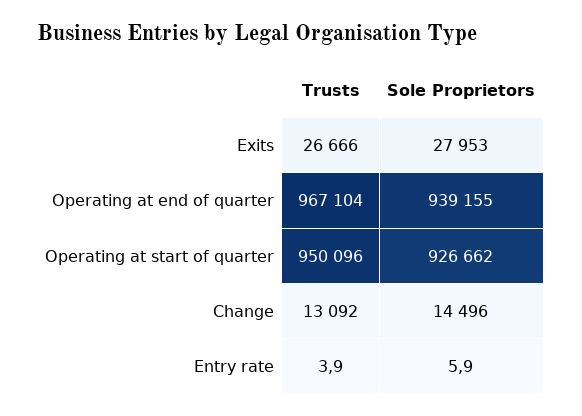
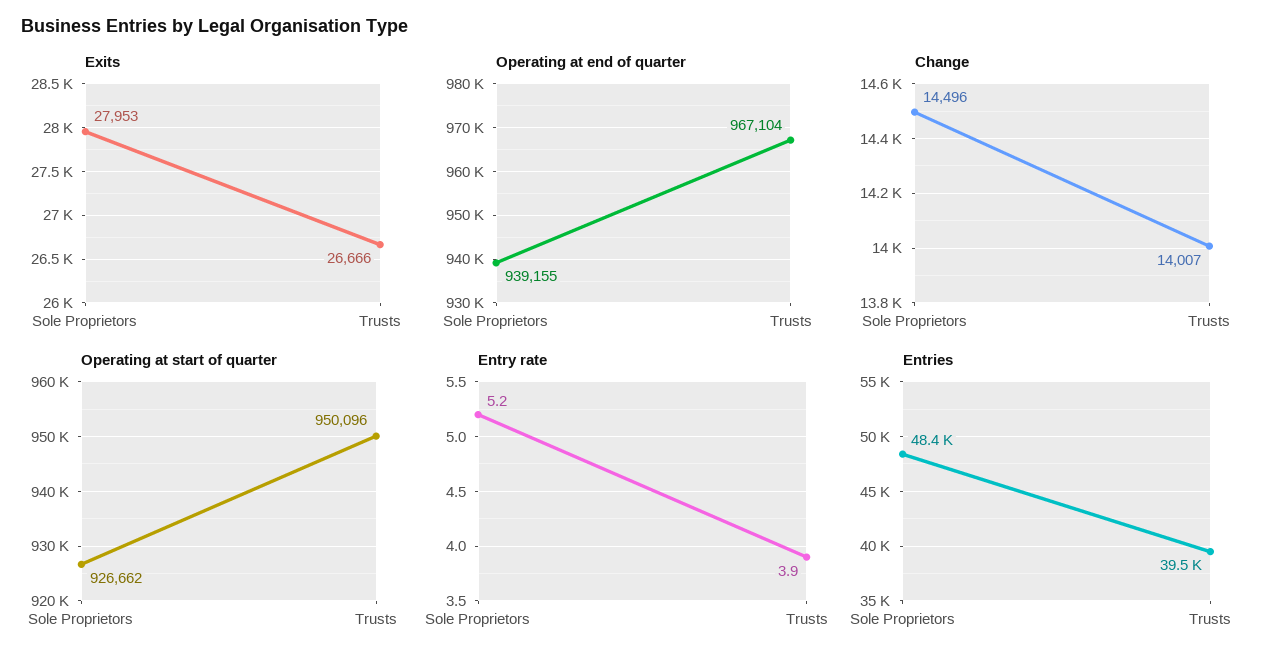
  {
    "Exits": {
      "Trusts": 26666,
      "Sole Proprietors": 27953
    },
    "Operating at end of quarter": {
      "Trusts": 967104,
      "Sole Proprietors": 939155
    },
    "Operating at start of quarter": {
      "Trusts": 950096,
      "Sole Proprietors": 926662
    },
    "Change": {
-     "Trusts": 13092,
+     "Trusts": 14007,
      "Sole Proprietors": 14496
    },
    "Entry rate": {
      "Trusts": 3.9,
-     "Sole Proprietors": 5.9
+     "Sole Proprietors": 5.2
-   }
+   },
+   "Entries": {
+     "Sole Proprietors": 48400,
+     "Trusts": 39500
+   }
  }

